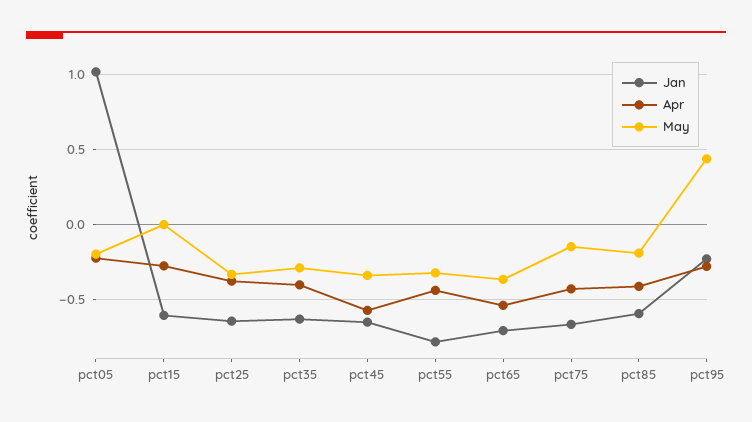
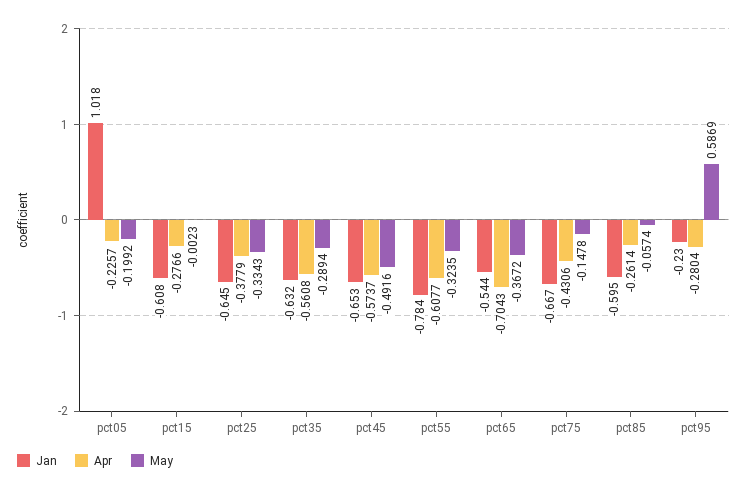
  {
    "Jan": {
      "pct05": 1.018,
      "pct15": -0.608,
      "pct25": -0.645,
      "pct35": -0.632,
      "pct45": -0.653,
      "pct55": -0.784,
-     "pct65": -0.7,
+     "pct65": -0.544,
      "pct75": -0.667,
      "pct85": -0.595,
      "pct95": -0.23
    },
    "Apr": {
      "pct05": -0.2257,
      "pct15": -0.2766,
      "pct25": -0.3779,
-     "pct35": -0.4,
+     "pct35": -0.5608,
      "pct45": -0.5737,
-     "pct55": -0.45,
+     "pct55": -0.6077,
-     "pct65": -0.55,
+     "pct65": -0.7043,
      "pct75": -0.4306,
-     "pct85": -0.4,
+     "pct85": -0.2614,
      "pct95": -0.2804
    },
    "May": {
      "pct05": -0.1992,
      "pct15": -0.0023,
      "pct25": -0.3343,
      "pct35": -0.2894,
-     "pct45": -0.35,
+     "pct45": -0.4916,
      "pct55": -0.3235,
      "pct65": -0.3672,
      "pct75": -0.1478,
-     "pct85": -0.2,
+     "pct85": -0.0574,
-     "pct95": 0.45
+     "pct95": 0.5869
    }
  }

